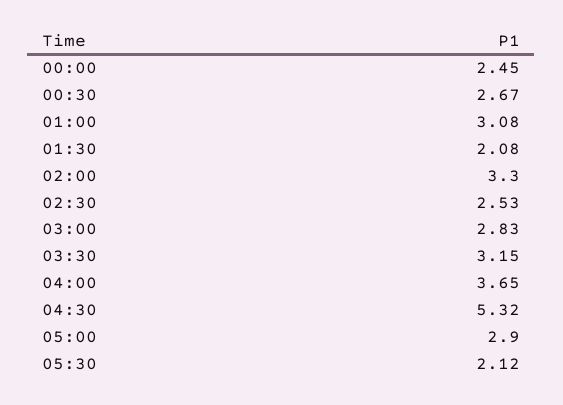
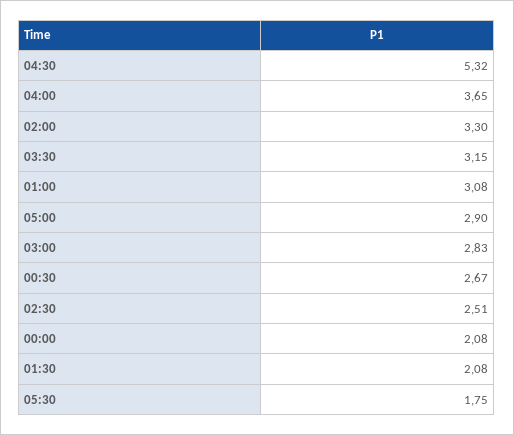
  {
-   "00:00": 2.45,
+   "00:00": 2.08,
    "00:30": 2.67,
    "01:00": 3.08,
    "01:30": 2.08,
    "02:00": 3.3,
-   "02:30": 2.53,
+   "02:30": 2.51,
    "03:00": 2.83,
    "03:30": 3.15,
    "04:00": 3.65,
    "04:30": 5.32,
    "05:00": 2.9,
-   "05:30": 2.12
+   "05:30": 1.75
  }

